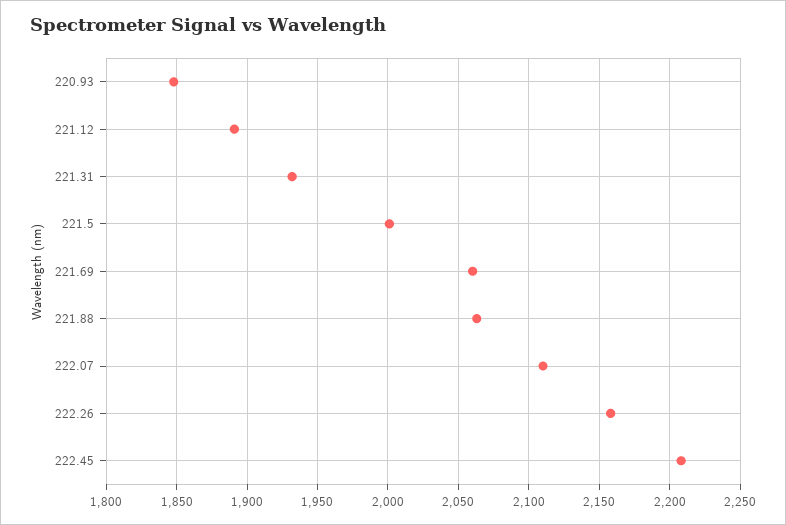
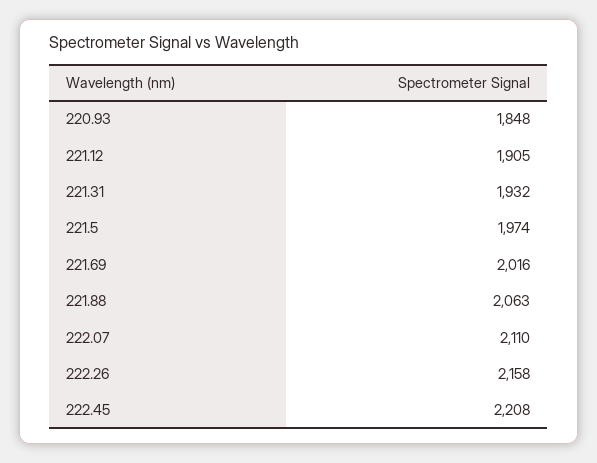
  {
    "220.93": 1848,
-   "221.12": 1890,
+   "221.12": 1905,
    "221.31": 1932,
-   "221.5": 2000,
+   "221.5": 1974,
-   "221.69": 2060,
+   "221.69": 2016,
    "221.88": 2063,
    "222.07": 2110,
    "222.26": 2158,
    "222.45": 2208
  }

